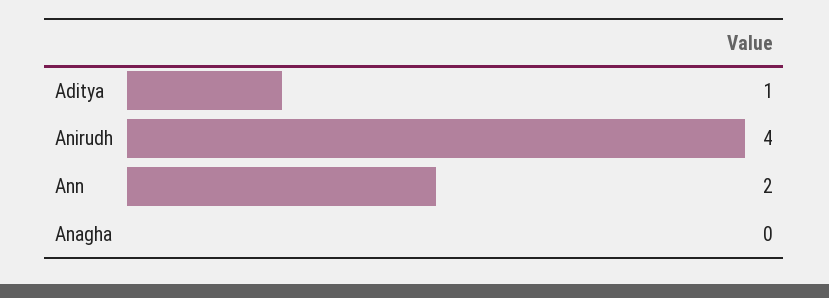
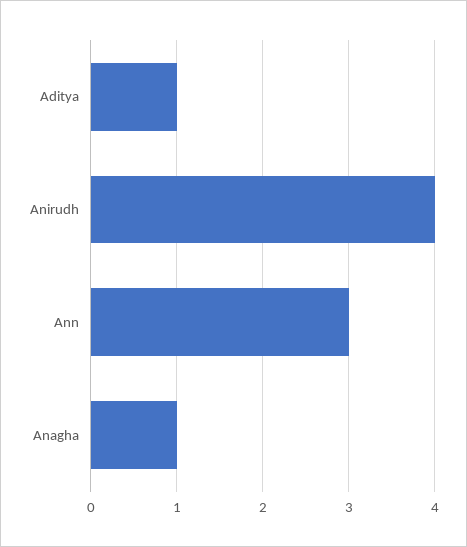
  {
    "Aditya": 1,
    "Anirudh": 4,
-   "Ann": 2,
+   "Ann": 3,
-   "Anagha": 0
+   "Anagha": 1
  }

